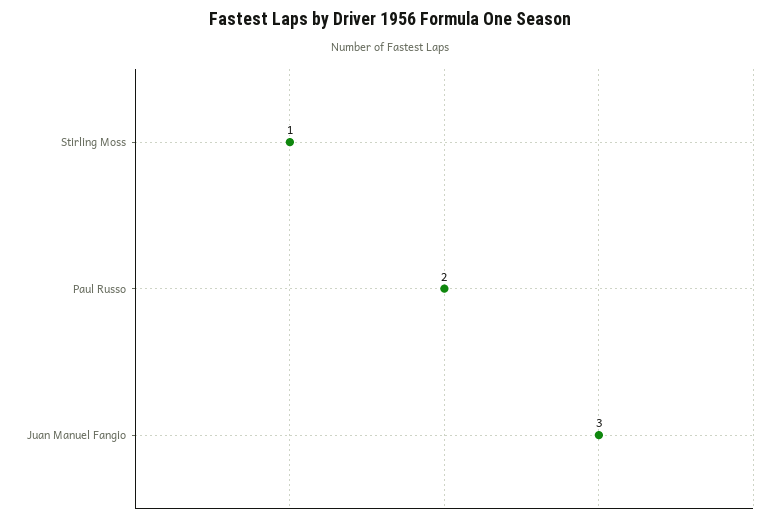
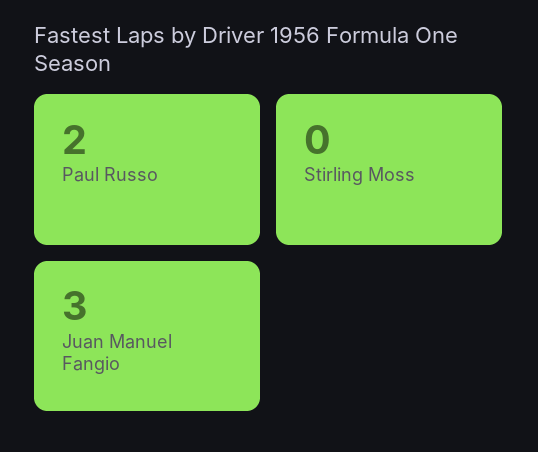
  {
-   "Stirling Moss": 1,
+   "Stirling Moss": 0,
    "Paul Russo": 2,
    "Juan Manuel Fangio": 3
  }

